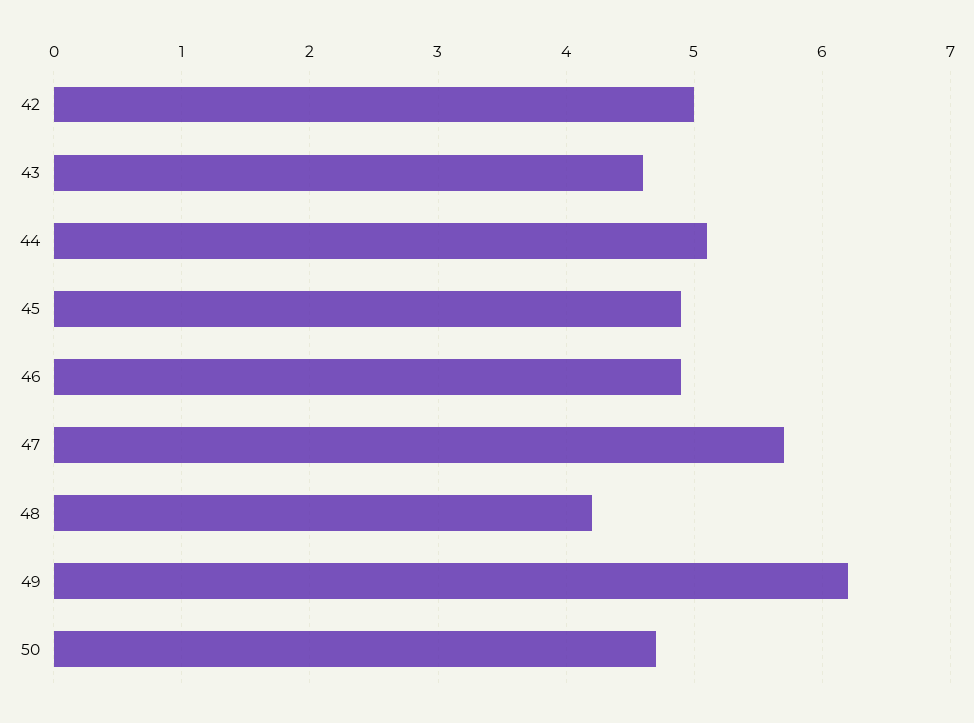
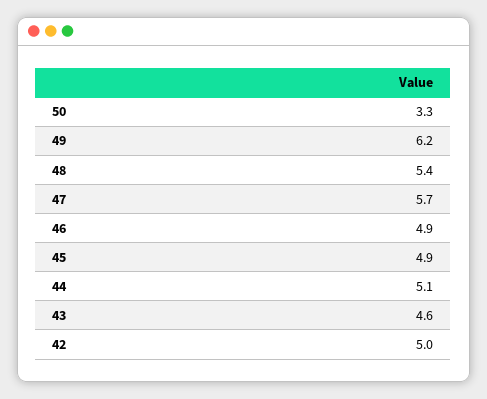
  {
    "42": 5,
    "43": 4.6,
    "44": 5.1,
    "45": 4.9,
    "46": 4.9,
    "47": 5.7,
-   "48": 4.2,
+   "48": 5.4,
    "49": 6.2,
-   "50": 4.7
+   "50": 3.3
  }

